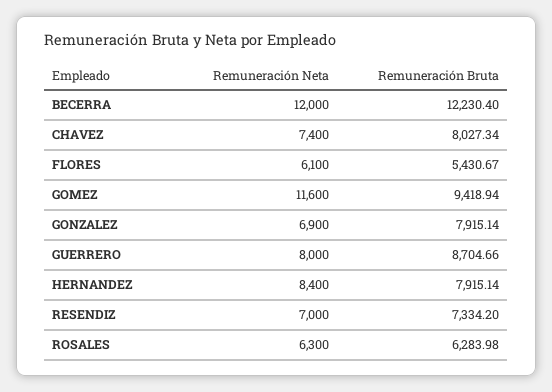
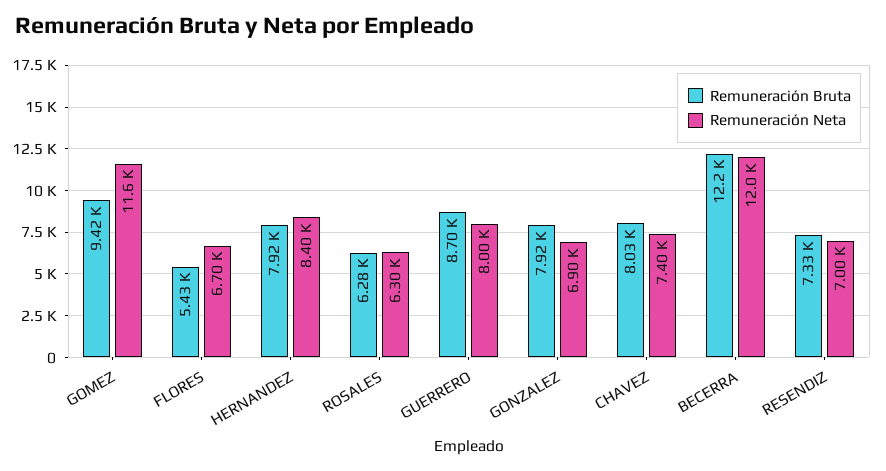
  {
    "Remuneración Neta": {
      "BECERRA": 12000,
      "CHAVEZ": 7400,
-     "FLORES": 6100,
+     "FLORES": 6700,
      "GOMEZ": 11600,
      "GONZALEZ": 6900,
      "GUERRERO": 8000,
      "HERNANDEZ": 8400,
      "RESENDIZ": 7000,
      "ROSALES": 6300
    },
    "Remuneración Bruta": {
      "BECERRA": 12230.4,
      "CHAVEZ": 8027.34,
      "FLORES": 5430.67,
      "GOMEZ": 9418.94,
      "GONZALEZ": 7915.14,
      "GUERRERO": 8704.66,
      "HERNANDEZ": 7915.14,
      "RESENDIZ": 7334.2,
      "ROSALES": 6283.98
    }
  }

